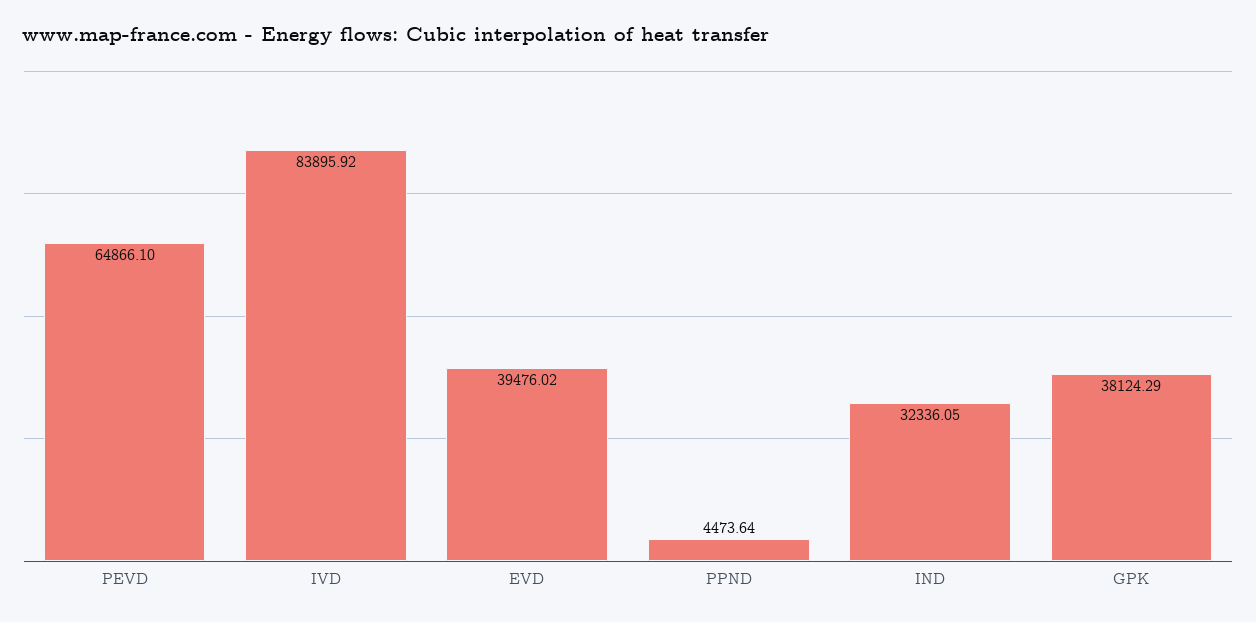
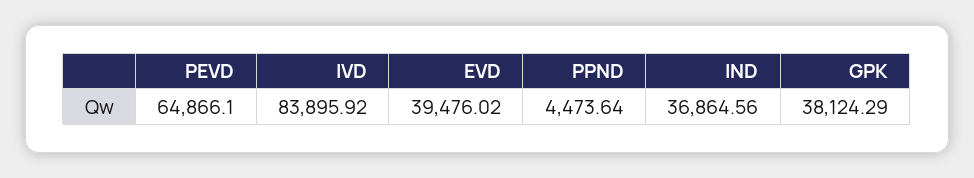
  {
    "PEVD": 64866.1,
    "IVD": 83895.92,
    "EVD": 39476.02,
    "PPND": 4473.64,
-   "IND": 32336.05,
+   "IND": 36864.56,
    "GPK": 38124.29
  }

